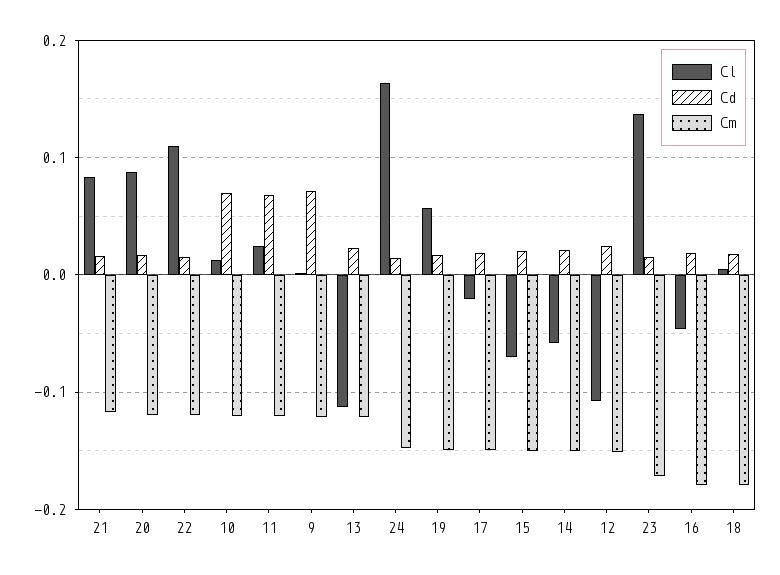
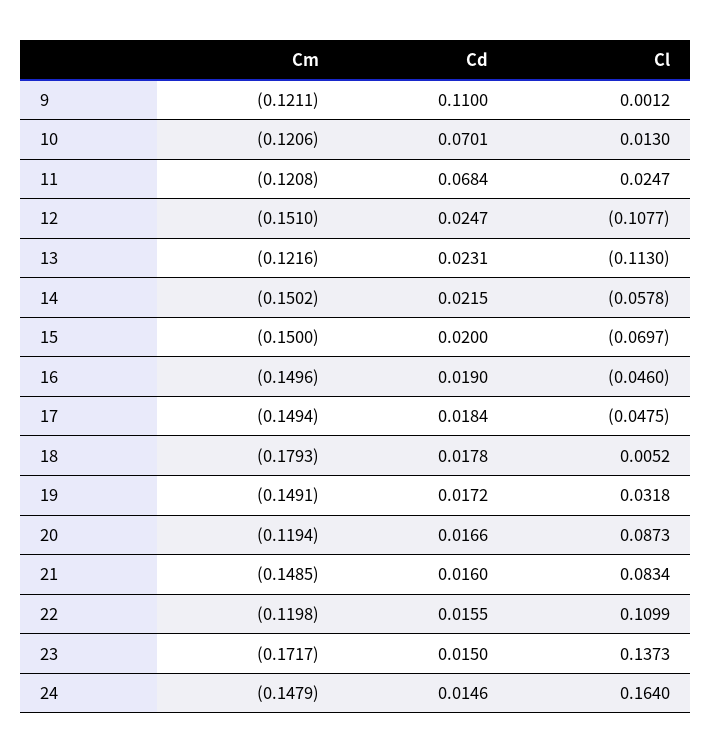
  {
    "Cl": {
      "21": 0.0834,
      "20": 0.0873,
      "22": 0.1099,
      "10": 0.013,
      "11": 0.0247,
      "9": 0.0012,
      "13": -0.113,
      "24": 0.164,
-     "19": 0.06,
+     "19": 0.0318,
-     "17": -0.02,
+     "17": -0.0475,
      "15": -0.0697,
      "14": -0.0578,
      "12": -0.1077,
      "23": 0.1373,
      "16": -0.046,
      "18": 0.0052
    },
    "Cd": {
      "21": 0.016,
      "20": 0.0166,
      "22": 0.0155,
      "10": 0.0701,
      "11": 0.0684,
-     "9": 0.07,
+     "9": 0.11,
      "13": 0.0231,
      "24": 0.0146,
      "19": 0.0172,
      "17": 0.0184,
      "15": 0.02,
      "14": 0.0215,
      "12": 0.0247,
      "23": 0.015,
      "16": 0.019,
      "18": 0.0178
    },
    "Cm": {
-     "21": -0.12,
+     "21": -0.1485,
      "20": -0.1194,
      "22": -0.1198,
      "10": -0.1206,
      "11": -0.1208,
      "9": -0.1211,
      "13": -0.1216,
      "24": -0.1479,
      "19": -0.1491,
      "17": -0.1494,
      "15": -0.15,
      "14": -0.1502,
      "12": -0.151,
      "23": -0.1717,
-     "16": -0.18,
+     "16": -0.1496,
      "18": -0.1793
    }
  }

